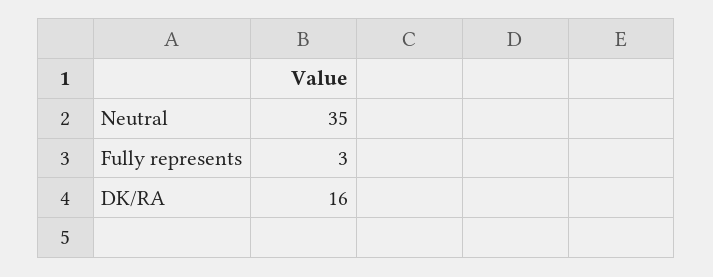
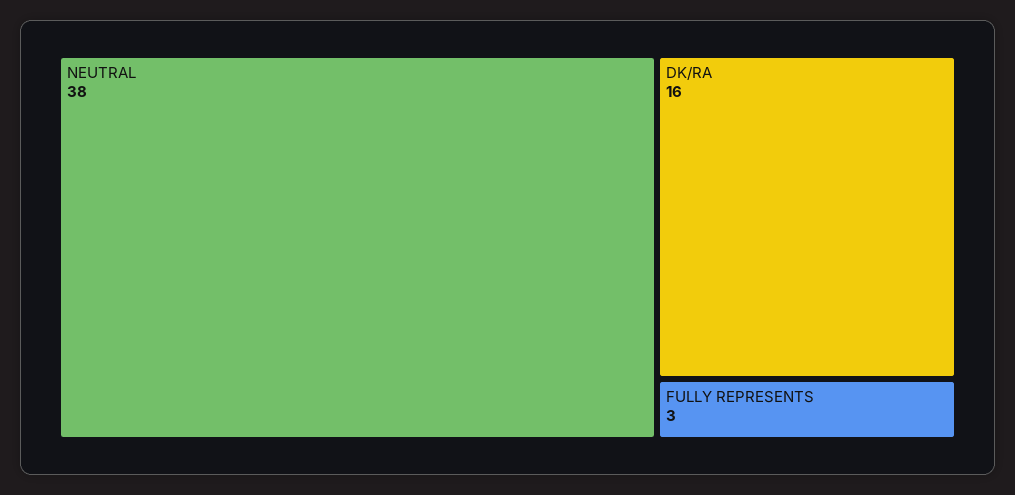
  {
-   "Neutral": 35,
+   "Neutral": 38,
    "Fully represents": 3,
    "DK/RA": 16
  }

